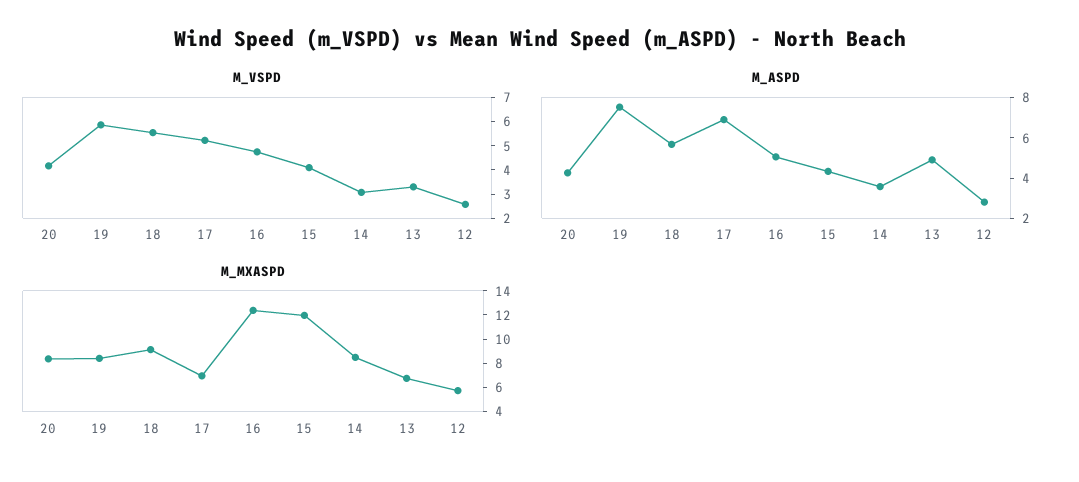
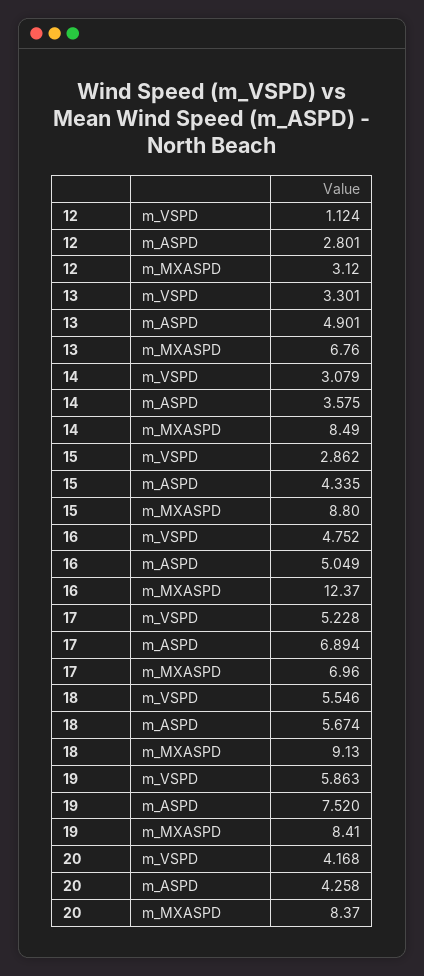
  {
    "M_VSPD": {
      "20": 4.168,
      "19": 5.863,
      "18": 5.546,
      "17": 5.228,
      "16": 4.752,
-     "15": 4,
+     "15": 2.862,
      "14": 3.079,
      "13": 3.301,
-     "12": 2.5
+     "12": 1.124
    },
    "M_ASPD": {
      "20": 4.258,
      "19": 7.52,
      "18": 5.674,
      "17": 6.894,
      "16": 5.049,
      "15": 4.335,
      "14": 3.575,
      "13": 4.901,
      "12": 2.801
    },
    "M_MXASPD": {
      "20": 8.37,
      "19": 8.41,
      "18": 9.13,
      "17": 6.96,
      "16": 12.37,
-     "15": 12,
+     "15": 8.8,
      "14": 8.49,
      "13": 6.76,
-     "12": 6
+     "12": 3.12
    }
  }

